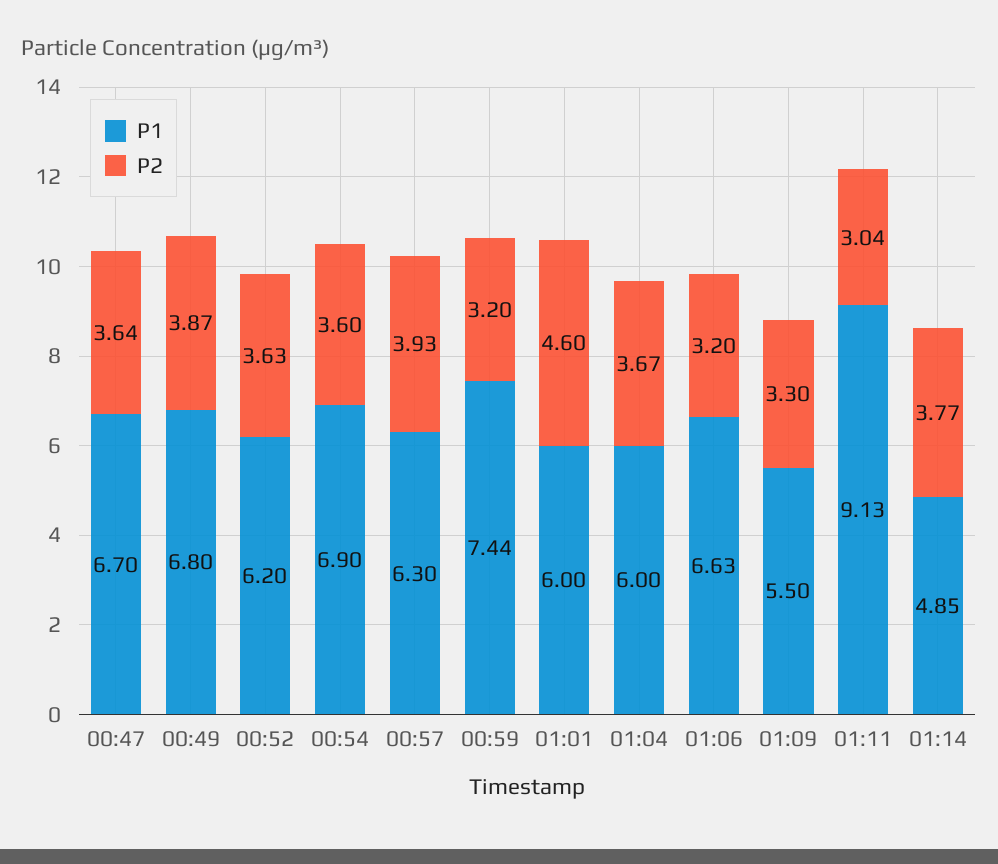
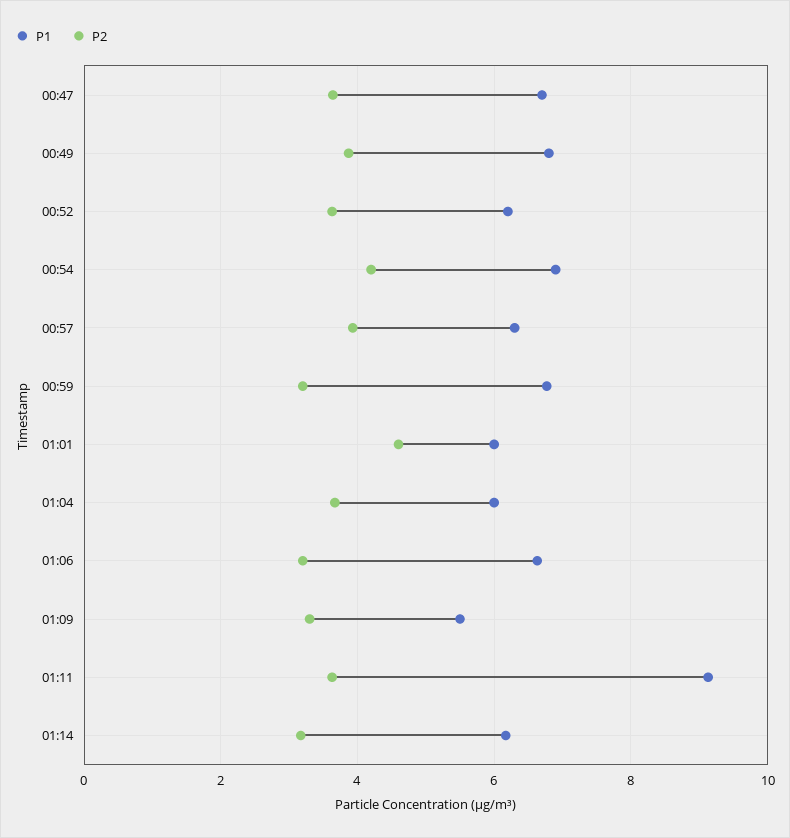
  {
    "P1": {
      "00:47": 6.7,
      "00:49": 6.8,
      "00:52": 6.2,
      "00:54": 6.9,
      "00:57": 6.3,
-     "00:59": 7.44,
+     "00:59": 6.8,
      "01:01": 6,
      "01:04": 6,
      "01:06": 6.63,
      "01:09": 5.5,
      "01:11": 9.13,
-     "01:14": 4.85
+     "01:14": 6.2
    },
    "P2": {
      "00:47": 3.64,
      "00:49": 3.87,
      "00:52": 3.63,
-     "00:54": 3.6,
+     "00:54": 4.2,
      "00:57": 3.93,
      "00:59": 3.2,
      "01:01": 4.6,
      "01:04": 3.67,
      "01:06": 3.2,
      "01:09": 3.3,
-     "01:11": 3.04,
+     "01:11": 3.6,
-     "01:14": 3.77
+     "01:14": 3.2
    }
  }

